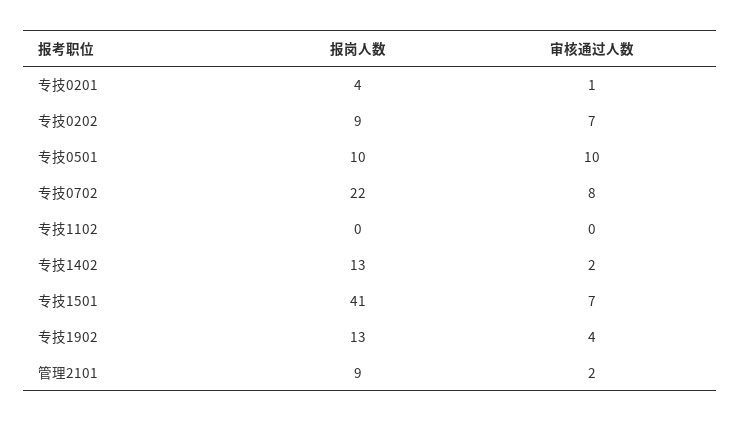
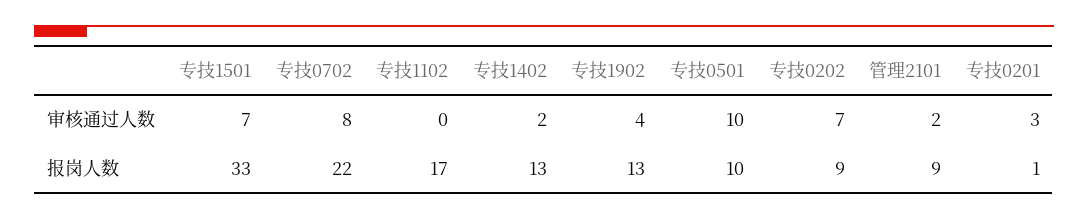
  {
    "报岗人数": {
-     "专技0201": 4,
+     "专技0201": 1,
      "专技0202": 9,
      "专技0501": 10,
      "专技0702": 22,
-     "专技1102": 0,
+     "专技1102": 17,
      "专技1402": 13,
-     "专技1501": 41,
+     "专技1501": 33,
      "专技1902": 13,
      "管理2101": 9
    },
    "审核通过人数": {
-     "专技0201": 1,
+     "专技0201": 3,
      "专技0202": 7,
      "专技0501": 10,
      "专技0702": 8,
      "专技1102": 0,
      "专技1402": 2,
      "专技1501": 7,
      "专技1902": 4,
      "管理2101": 2
    }
  }

